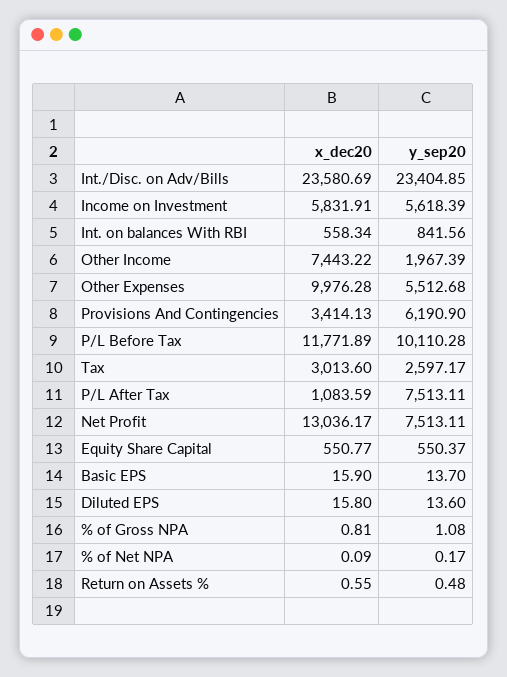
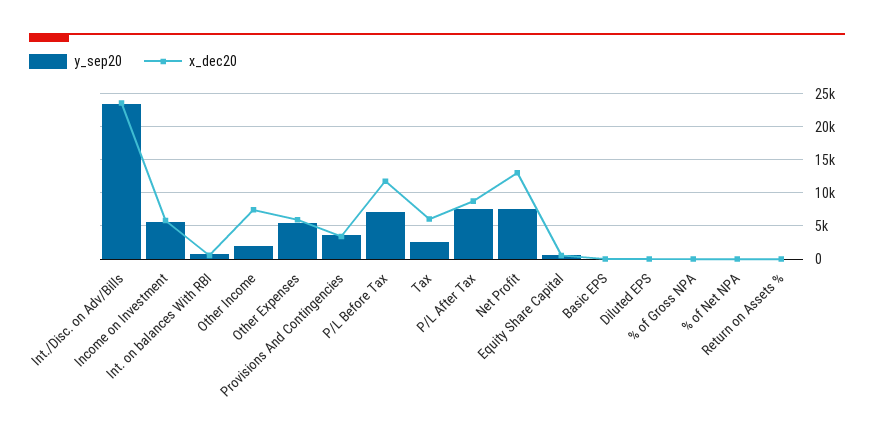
  {
    "x_dec20": {
      "Int./Disc. on Adv/Bills": 23580.69,
      "Income on Investment": 5831.91,
      "Int. on balances With RBI": 558.34,
      "Other Income": 7443.22,
-     "Other Expenses": 9976.28,
+     "Other Expenses": 6000,
      "Provisions And Contingencies": 3414.13,
      "P/L Before Tax": 11771.89,
-     "Tax": 3013.6,
+     "Tax": 6000,
-     "P/L After Tax": 1083.59,
+     "P/L After Tax": 9000,
      "Net Profit": 13036.17,
      "Equity Share Capital": 550.77,
      "Basic EPS": 15.9,
      "Diluted EPS": 15.8,
      "% of Gross NPA": 0.81,
      "% of Net NPA": 0.09,
      "Return on Assets %": 0.55
    },
    "y_sep20": {
      "Int./Disc. on Adv/Bills": 23404.85,
      "Income on Investment": 5618.39,
      "Int. on balances With RBI": 841.56,
      "Other Income": 1967.39,
      "Other Expenses": 5512.68,
-     "Provisions And Contingencies": 6190.9,
+     "Provisions And Contingencies": 4000,
-     "P/L Before Tax": 10110.28,
+     "P/L Before Tax": 7000,
      "Tax": 2597.17,
      "P/L After Tax": 7513.11,
      "Net Profit": 7513.11,
      "Equity Share Capital": 550.37,
      "Basic EPS": 13.7,
      "Diluted EPS": 13.6,
      "% of Gross NPA": 1.08,
      "% of Net NPA": 0.17,
      "Return on Assets %": 0.48
    }
  }

